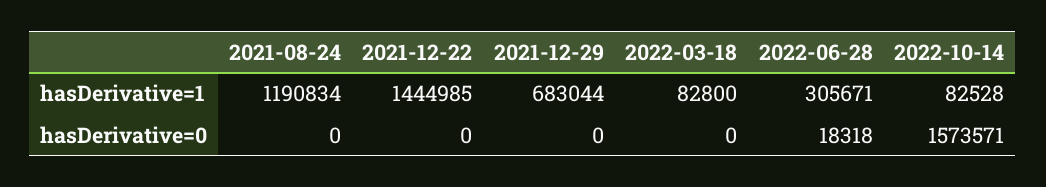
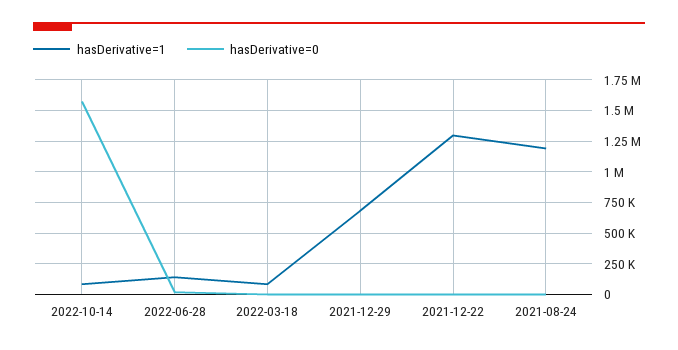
  {
    "hasDerivative=1": {
      "2021-08-24": 1190834,
-     "2021-12-22": 1444985,
+     "2021-12-22": 1300000,
      "2021-12-29": 683044,
      "2022-03-18": 82800,
-     "2022-06-28": 305671,
+     "2022-06-28": 150000,
      "2022-10-14": 82528
    },
    "hasDerivative=0": {
      "2021-08-24": 0,
      "2021-12-22": 0,
      "2021-12-29": 0,
      "2022-03-18": 0,
      "2022-06-28": 18318,
      "2022-10-14": 1573571
    }
  }

